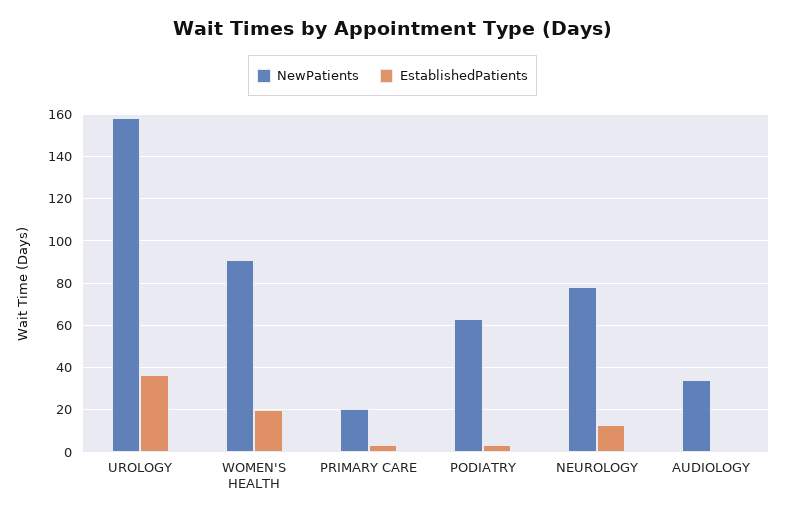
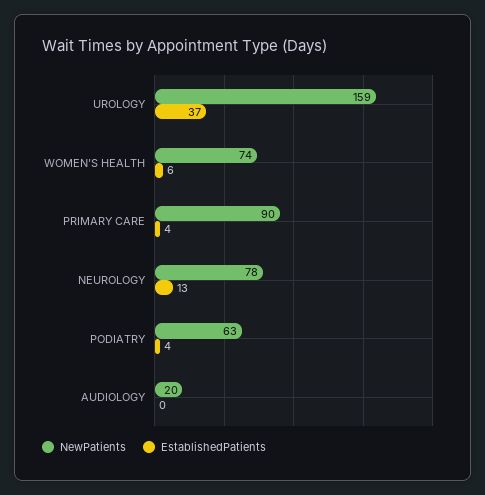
  {
    "NewPatients": {
      "UROLOGY": 159,
-     "WOMEN'S HEALTH": 90,
+     "WOMEN'S HEALTH": 74,
-     "PRIMARY CARE": 20,
+     "PRIMARY CARE": 90,
      "PODIATRY": 63,
      "NEUROLOGY": 78,
-     "AUDIOLOGY": 35
+     "AUDIOLOGY": 20
    },
    "EstablishedPatients": {
      "UROLOGY": 37,
-     "WOMEN'S HEALTH": 20,
+     "WOMEN'S HEALTH": 6,
      "PRIMARY CARE": 4,
      "PODIATRY": 4,
      "NEUROLOGY": 13,
      "AUDIOLOGY": 0
    }
  }

